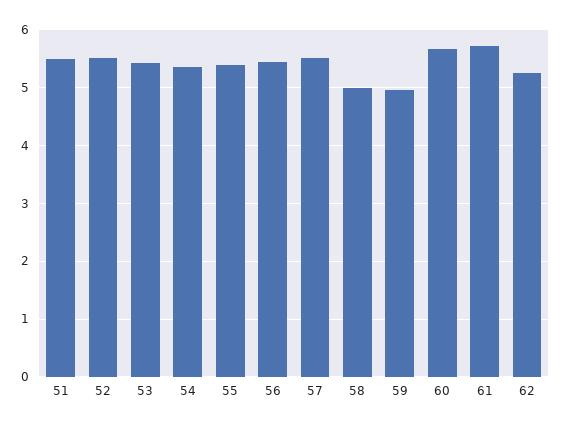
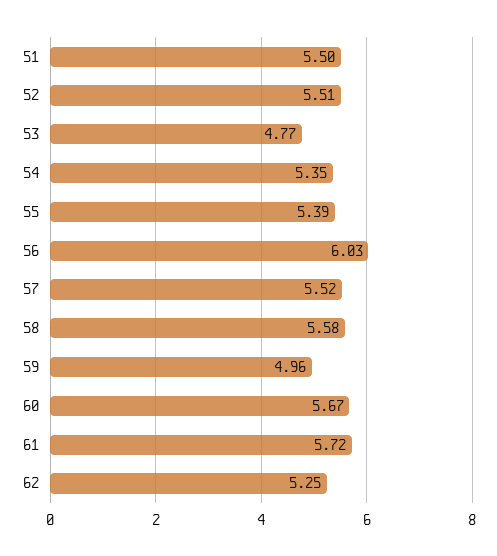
  {
    "51": 5.5,
    "52": 5.51,
-   "53": 5.4,
+   "53": 4.77,
    "54": 5.35,
    "55": 5.39,
-   "56": 5.4,
+   "56": 6.03,
    "57": 5.52,
-   "58": 5,
+   "58": 5.58,
    "59": 4.96,
    "60": 5.67,
    "61": 5.72,
    "62": 5.25
  }

